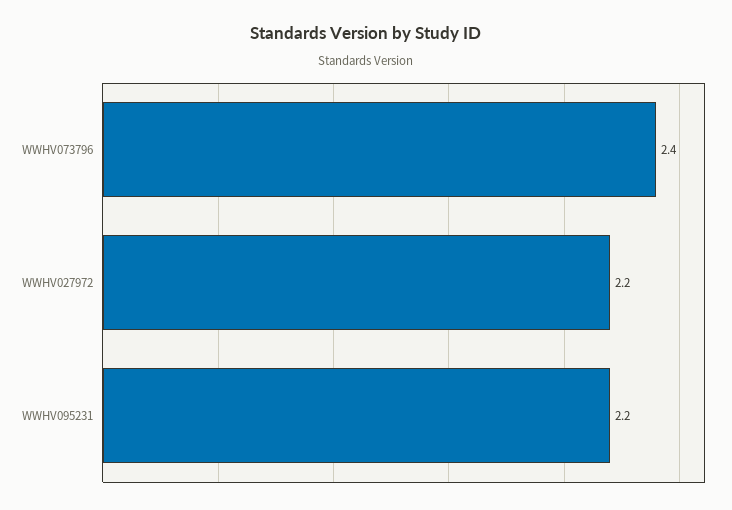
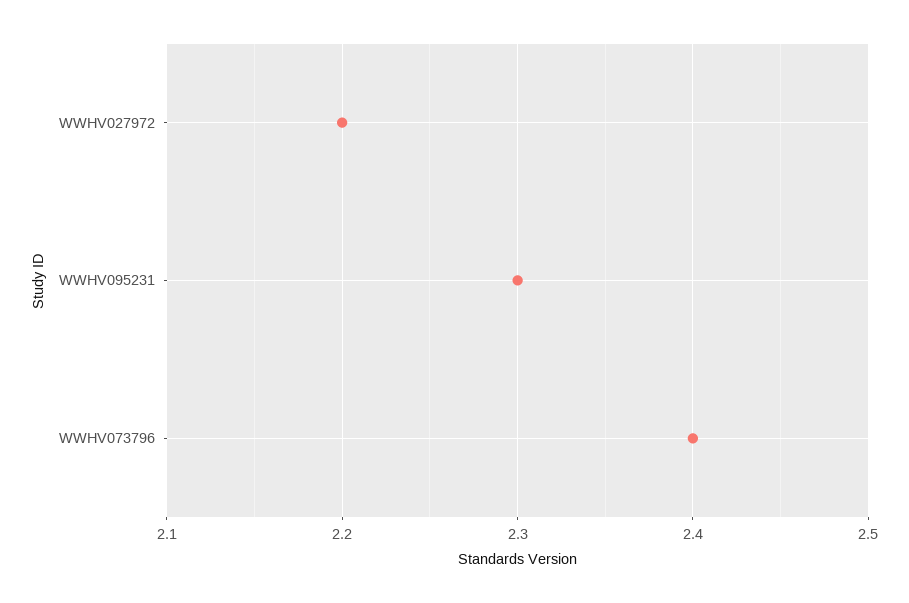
  {
    "WWHV073796": 2.4,
    "WWHV027972": 2.2,
-   "WWHV095231": 2.2
+   "WWHV095231": 2.3
  }

